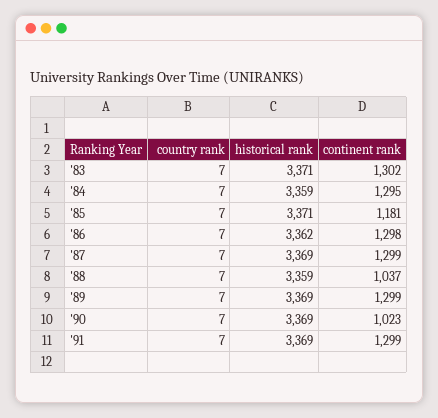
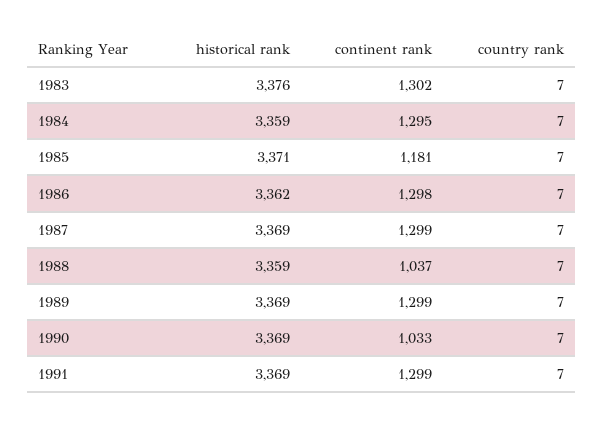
  {
    "country rank": {
      "'83": 7,
      "'84": 7,
      "'85": 7,
      "'86": 7,
      "'87": 7,
      "'88": 7,
      "'89": 7,
      "'90": 7,
      "'91": 7
    },
    "historical rank": {
-     "'83": 3371,
+     "'83": 3376,
      "'84": 3359,
      "'85": 3371,
      "'86": 3362,
      "'87": 3369,
      "'88": 3359,
      "'89": 3369,
      "'90": 3369,
      "'91": 3369
    },
    "continent rank": {
      "'83": 1302,
      "'84": 1295,
      "'85": 1181,
      "'86": 1298,
      "'87": 1299,
      "'88": 1037,
      "'89": 1299,
-     "'90": 1023,
+     "'90": 1033,
      "'91": 1299
    }
  }

